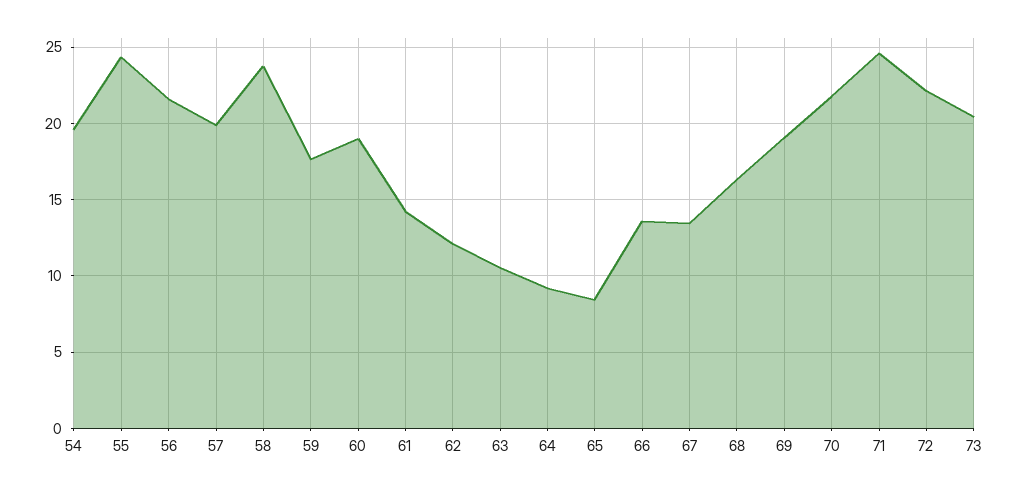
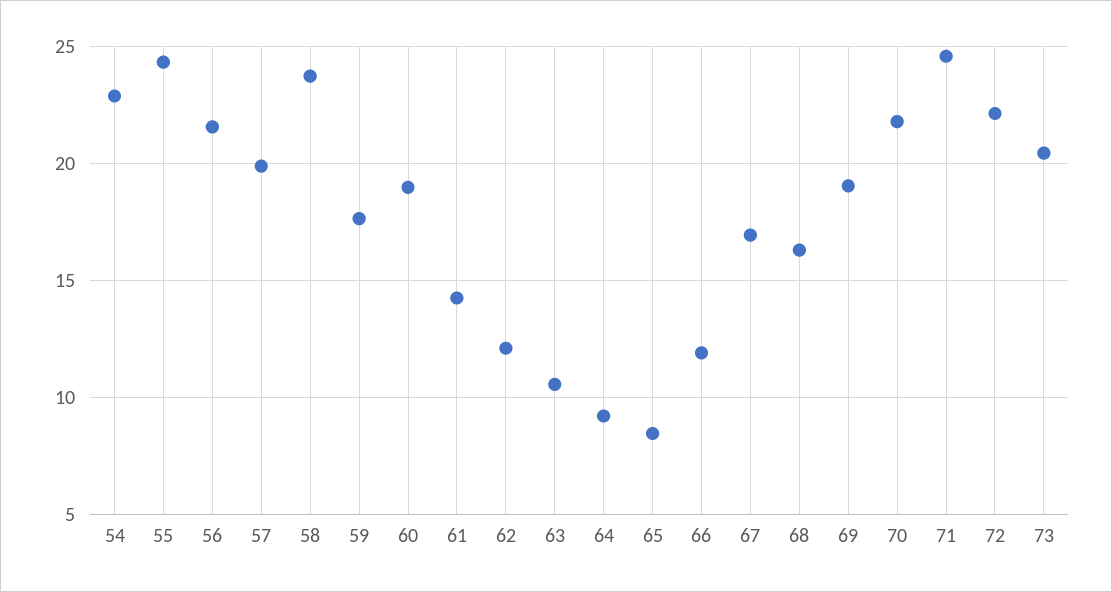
  {
-   "54": 19.5,
+   "54": 23,
    "55": 24.5,
    "56": 21.5,
    "57": 20,
    "58": 24,
    "59": 17.5,
    "60": 19,
    "61": 14.5,
    "62": 12,
    "63": 10.5,
    "64": 9,
    "65": 8.5,
-   "66": 13.5,
+   "66": 12,
-   "67": 13.5,
+   "67": 17,
    "68": 16.5,
    "69": 19,
    "70": 22,
    "71": 24.5,
    "72": 22,
    "73": 20.5
  }

